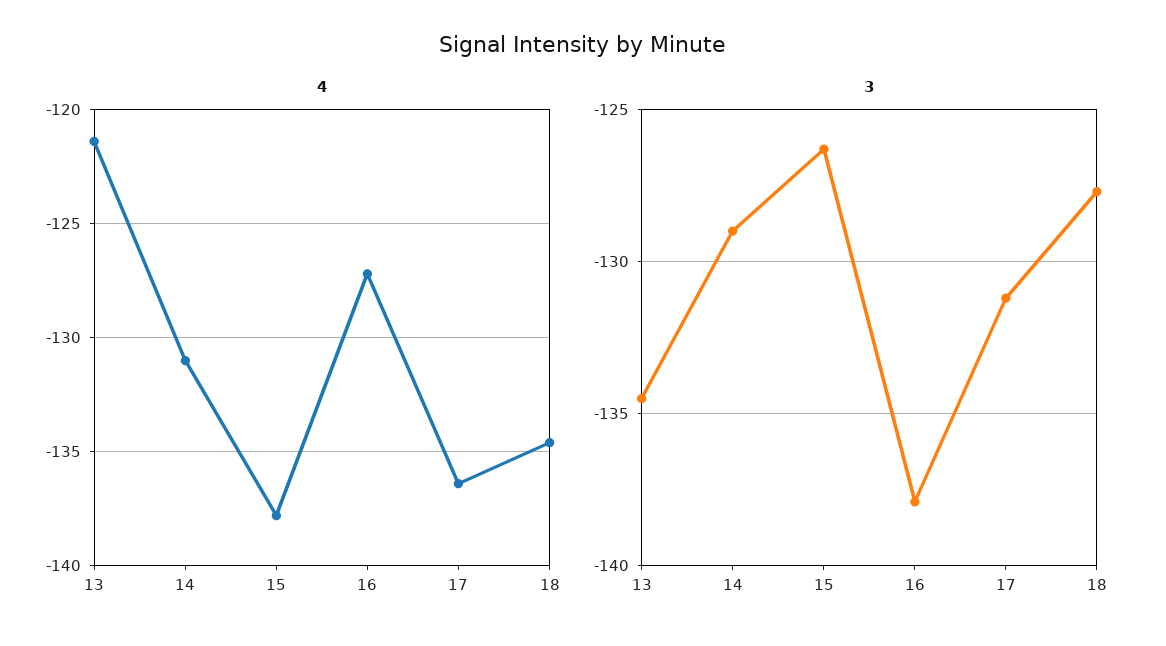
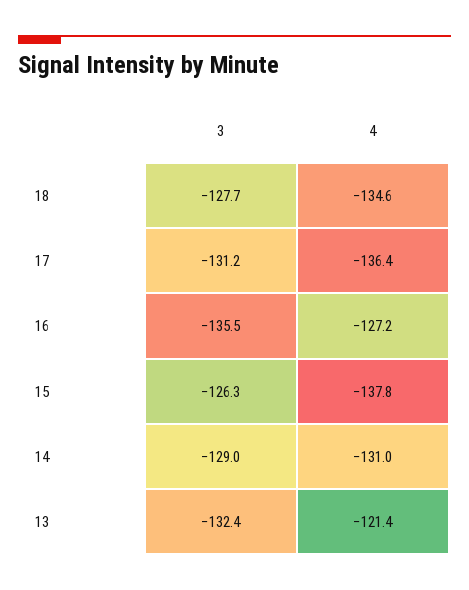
  {
    "4": {
      "13": -121.4,
      "14": -131,
      "15": -137.8,
      "16": -127.2,
      "17": -136.4,
      "18": -134.6
    },
    "3": {
-     "13": -134.5,
+     "13": -132.4,
      "14": -129,
      "15": -126.3,
-     "16": -138,
+     "16": -135.5,
      "17": -131.2,
      "18": -127.7
    }
  }

